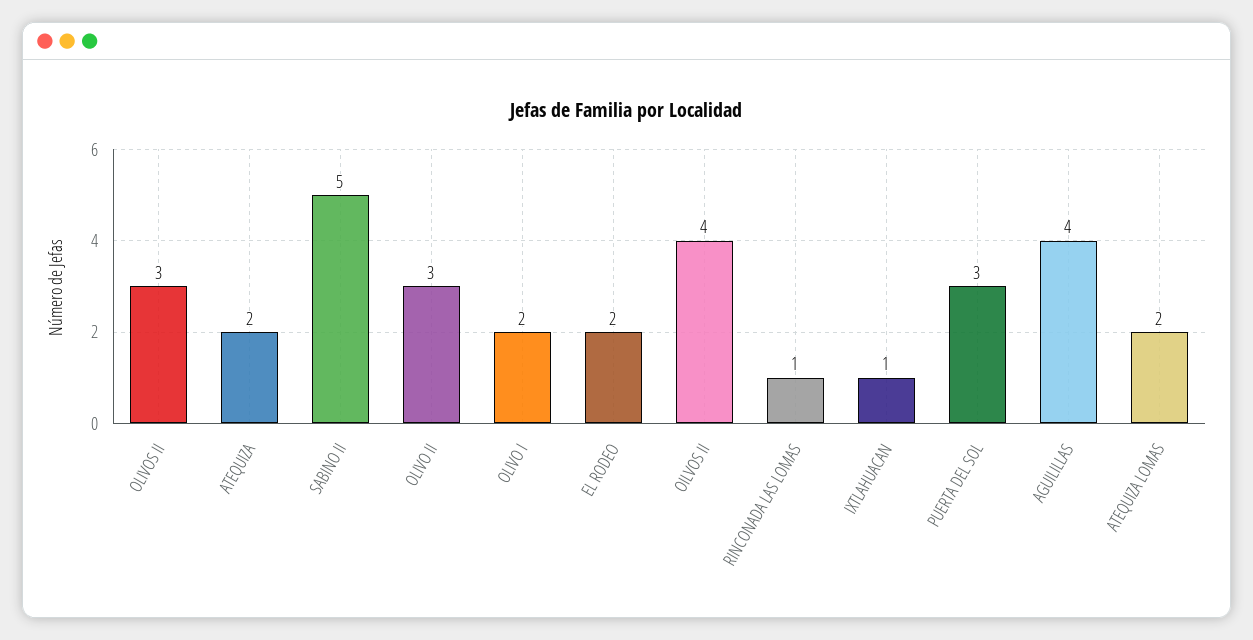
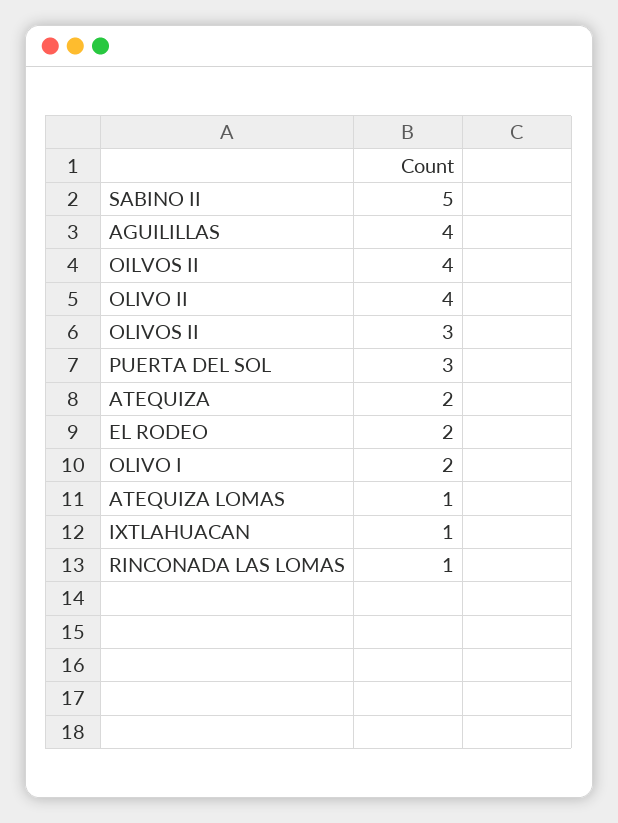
  {
    "OLIVOS II": 3,
    "ATEQUIZA": 2,
    "SABINO II": 5,
-   "OLIVO II": 3,
+   "OLIVO II": 4,
    "OLIVO I": 2,
    "EL RODEO": 2,
    "OILVOS II": 4,
    "RINCONADA LAS LOMAS": 1,
    "IXTLAHUACAN": 1,
    "PUERTA DEL SOL": 3,
    "AGUILILLAS": 4,
-   "ATEQUIZA LOMAS": 2
+   "ATEQUIZA LOMAS": 1
  }

